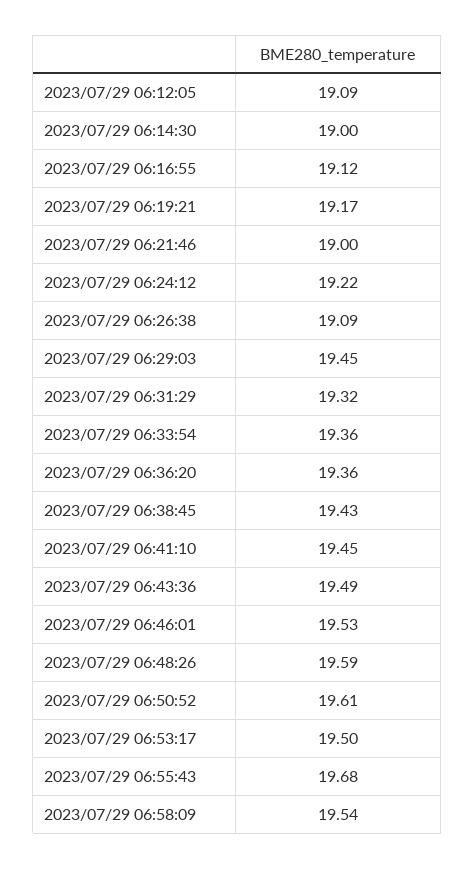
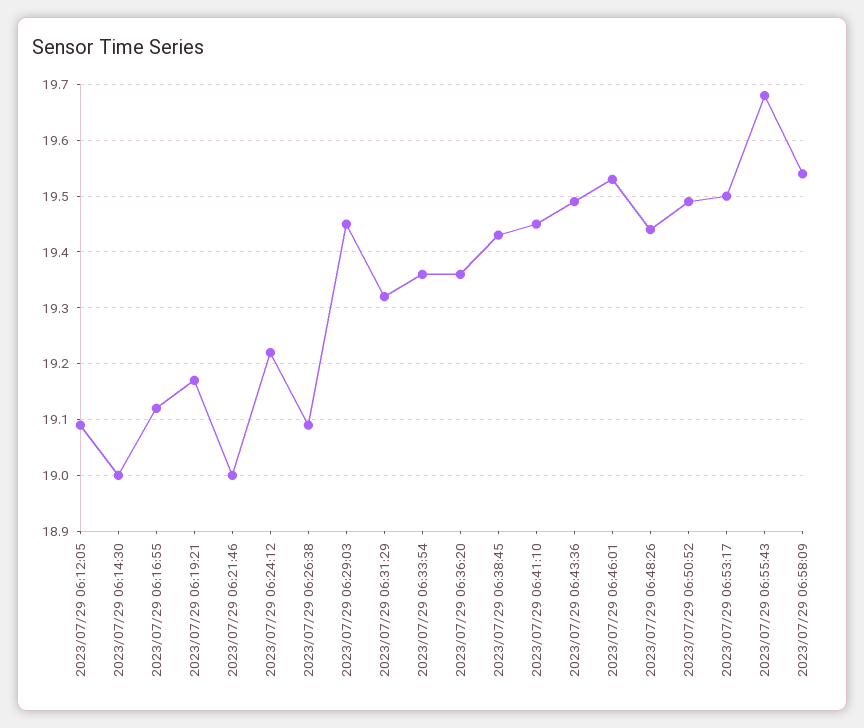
  {
    "2023/07/29 06:12:05": 19.09,
    "2023/07/29 06:14:30": 19,
    "2023/07/29 06:16:55": 19.12,
    "2023/07/29 06:19:21": 19.17,
    "2023/07/29 06:21:46": 19,
    "2023/07/29 06:24:12": 19.22,
    "2023/07/29 06:26:38": 19.09,
    "2023/07/29 06:29:03": 19.45,
    "2023/07/29 06:31:29": 19.32,
    "2023/07/29 06:33:54": 19.36,
    "2023/07/29 06:36:20": 19.36,
    "2023/07/29 06:38:45": 19.43,
    "2023/07/29 06:41:10": 19.45,
    "2023/07/29 06:43:36": 19.49,
    "2023/07/29 06:46:01": 19.53,
-   "2023/07/29 06:48:26": 19.59,
+   "2023/07/29 06:48:26": 19.45,
-   "2023/07/29 06:50:52": 19.61,
+   "2023/07/29 06:50:52": 19.5,
    "2023/07/29 06:53:17": 19.5,
    "2023/07/29 06:55:43": 19.68,
    "2023/07/29 06:58:09": 19.54
  }

